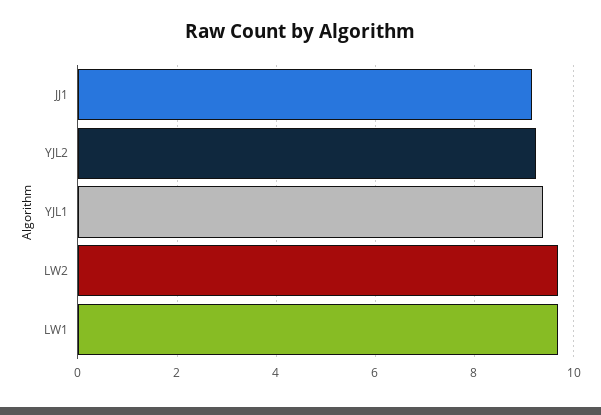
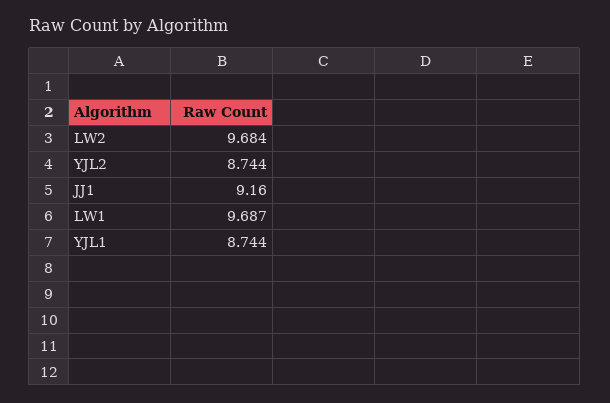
  {
    "JJ1": 9.16,
-   "YJL2": 9.2,
+   "YJL2": 8.744,
-   "YJL1": 9.4,
+   "YJL1": 8.744,
    "LW2": 9.684,
    "LW1": 9.687
  }

